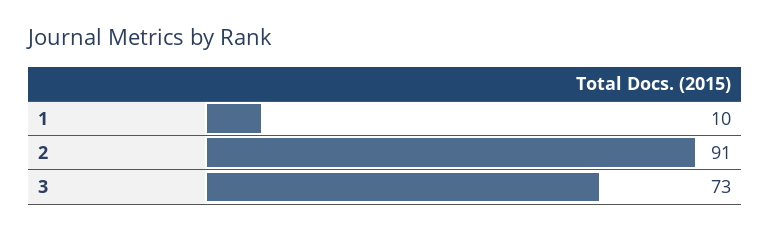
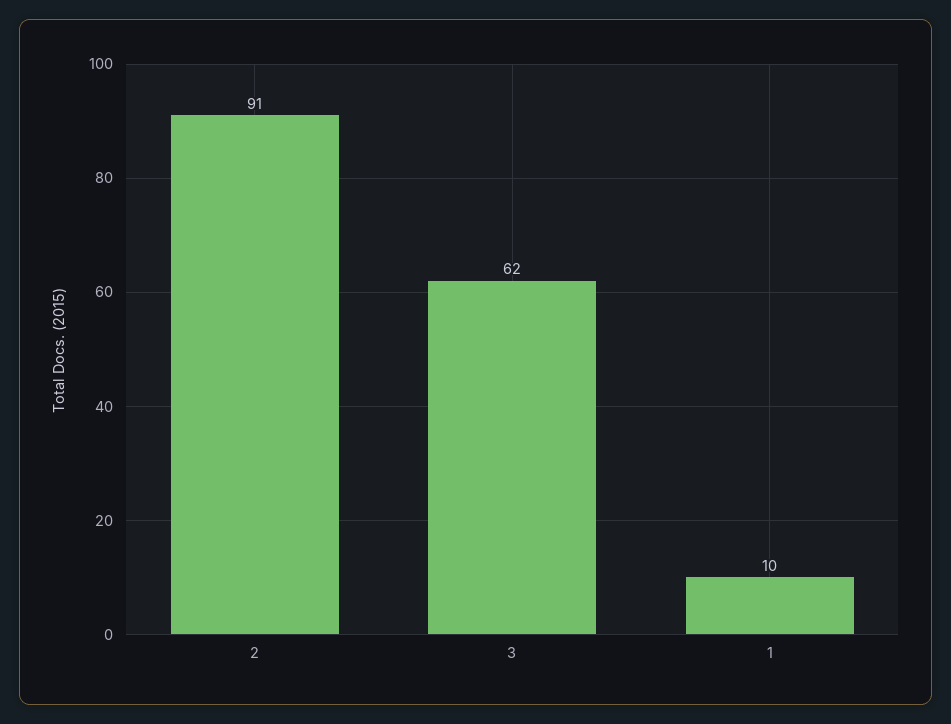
  {
    "1": 10,
    "2": 91,
-   "3": 73
+   "3": 62
  }

